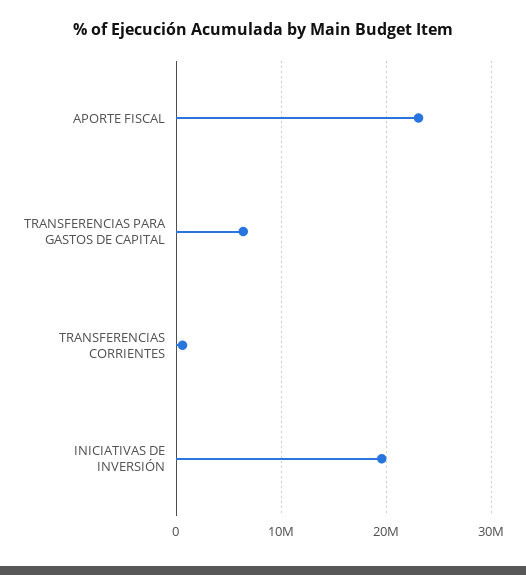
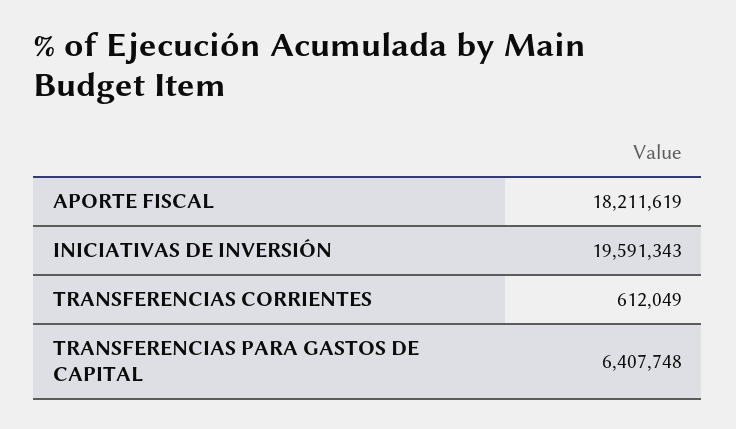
  {
-   "APORTE FISCAL": 23000000,
+   "APORTE FISCAL": 18211619,
    "TRANSFERENCIAS PARA GASTOS DE CAPITAL": 6407748,
    "TRANSFERENCIAS CORRIENTES": 612049,
    "INICIATIVAS DE INVERSIÓN": 19591343
  }

